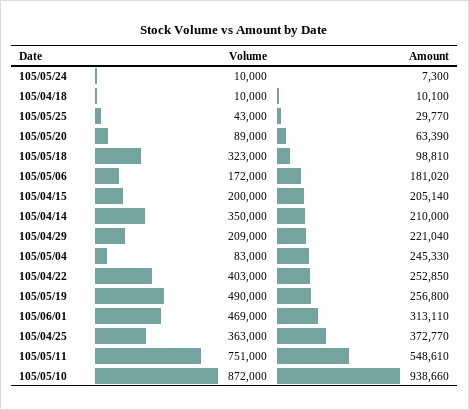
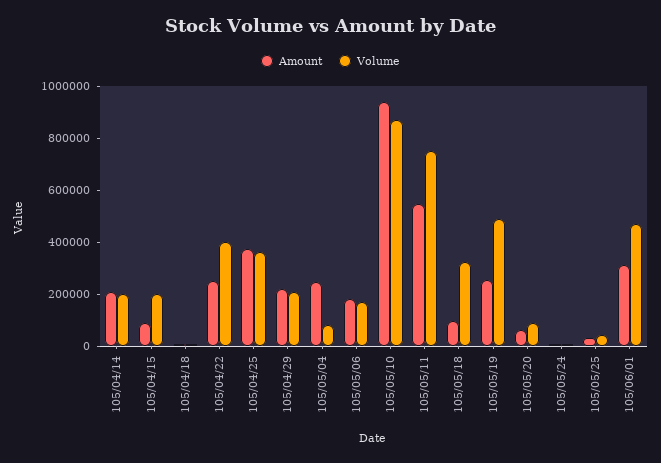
  {
    "Volume": {
      "105/05/24": 10000,
      "105/04/18": 10000,
      "105/05/25": 43000,
      "105/05/20": 89000,
      "105/05/18": 323000,
      "105/05/06": 172000,
      "105/04/15": 200000,
-     "105/04/14": 350000,
+     "105/04/14": 200000,
      "105/04/29": 209000,
      "105/05/04": 83000,
      "105/04/22": 403000,
      "105/05/19": 490000,
      "105/06/01": 469000,
      "105/04/25": 363000,
      "105/05/11": 751000,
      "105/05/10": 872000
    },
    "Amount": {
      "105/05/24": 7300,
      "105/04/18": 10100,
      "105/05/25": 29770,
      "105/05/20": 63390,
      "105/05/18": 98810,
      "105/05/06": 181020,
-     "105/04/15": 205140,
+     "105/04/15": 100000,
      "105/04/14": 210000,
      "105/04/29": 221040,
      "105/05/04": 245330,
      "105/04/22": 252850,
      "105/05/19": 256800,
      "105/06/01": 313110,
      "105/04/25": 372770,
      "105/05/11": 548610,
      "105/05/10": 938660
    }
  }

